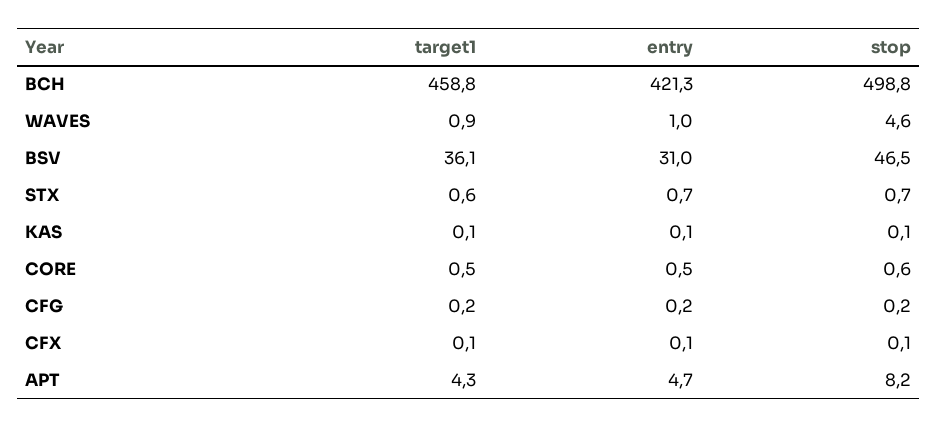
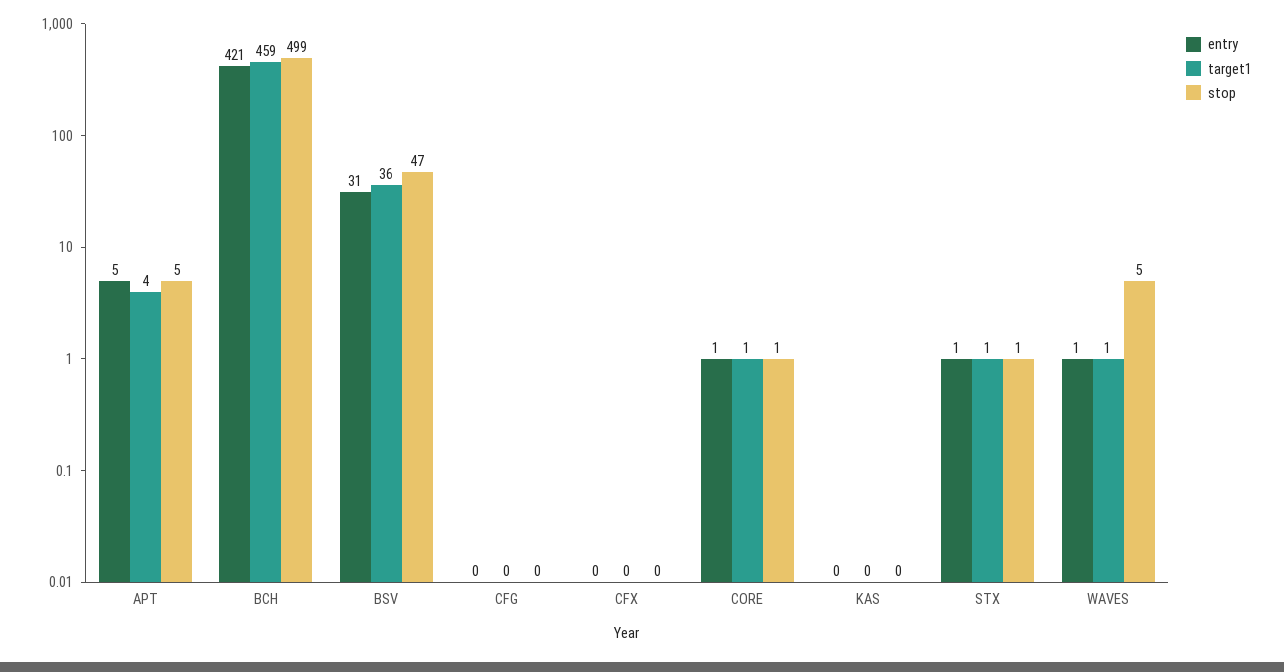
  {
    "target1": {
      "BCH": 458.8,
      "WAVES": 0.9,
      "BSV": 36.1,
      "STX": 0.6,
      "KAS": 0.1,
      "CORE": 0.5,
      "CFG": 0.2,
      "CFX": 0.1,
      "APT": 4.3
    },
    "entry": {
      "BCH": 421.3,
      "WAVES": 1,
      "BSV": 31,
      "STX": 0.7,
      "KAS": 0.1,
      "CORE": 0.5,
      "CFG": 0.2,
      "CFX": 0.1,
      "APT": 4.7
    },
    "stop": {
      "BCH": 498.8,
      "WAVES": 4.6,
      "BSV": 46.5,
      "STX": 0.7,
      "KAS": 0.1,
      "CORE": 0.6,
      "CFG": 0.2,
      "CFX": 0.1,
-     "APT": 8.2
+     "APT": 5
    }
  }

